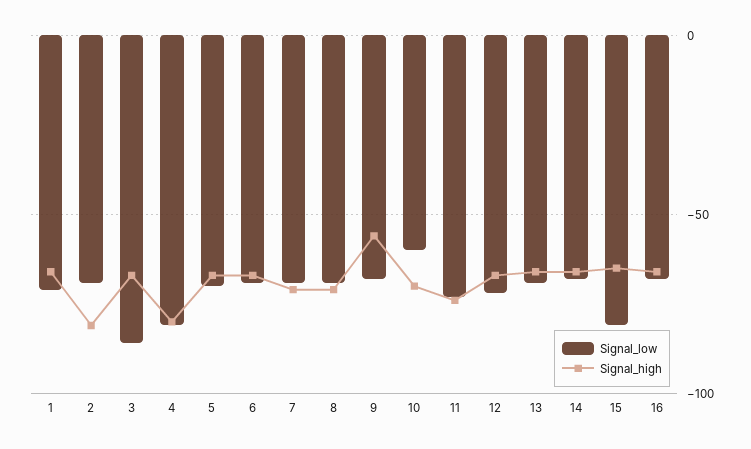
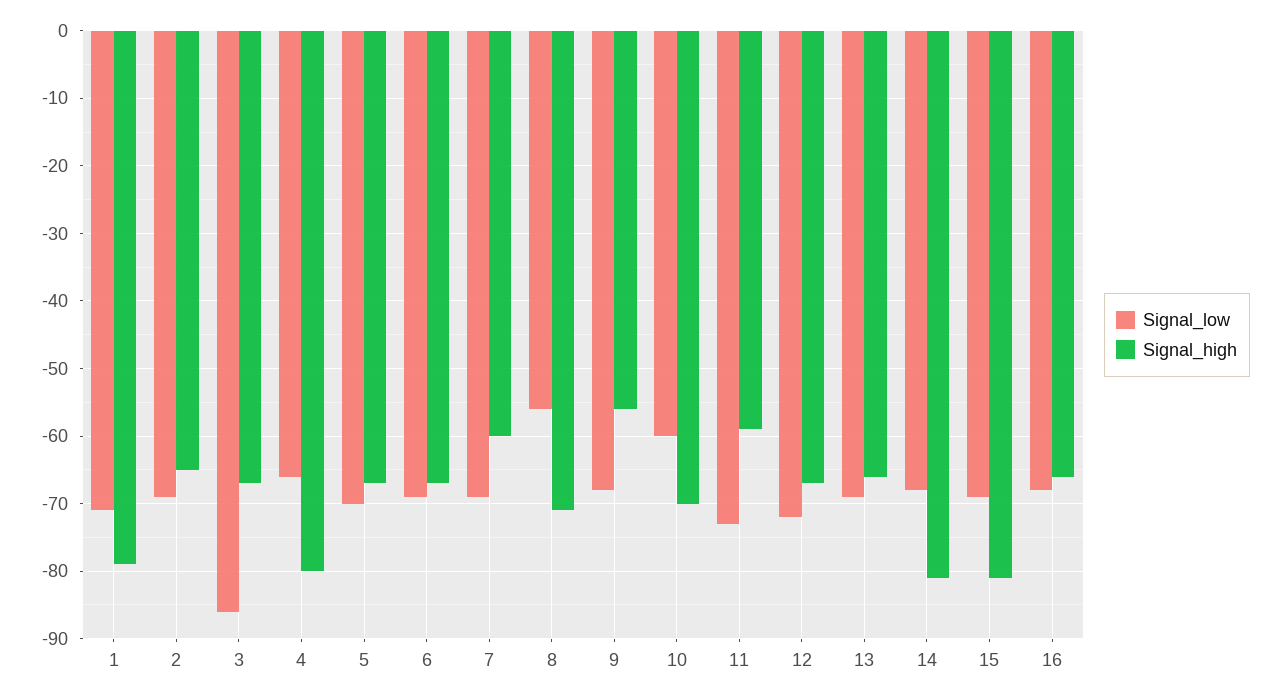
  {
    "Signal_low": {
      "1": -71,
      "2": -69,
      "3": -86,
-     "4": -80,
+     "4": -66,
      "5": -70,
      "6": -69,
      "7": -69,
-     "8": -70,
+     "8": -56,
      "9": -68,
      "10": -60,
      "11": -73,
      "12": -72,
      "13": -69,
      "14": -68,
-     "15": -80,
+     "15": -69,
      "16": -68
    },
    "Signal_high": {
-     "1": -65,
+     "1": -79,
-     "2": -80,
+     "2": -65,
      "3": -67,
      "4": -80,
      "5": -67,
      "6": -67,
-     "7": -70,
+     "7": -60,
      "8": -71,
      "9": -56,
      "10": -70,
-     "11": -75,
+     "11": -59,
      "12": -67,
      "13": -66,
-     "14": -65,
+     "14": -81,
-     "15": -65,
+     "15": -81,
      "16": -66
    }
  }

